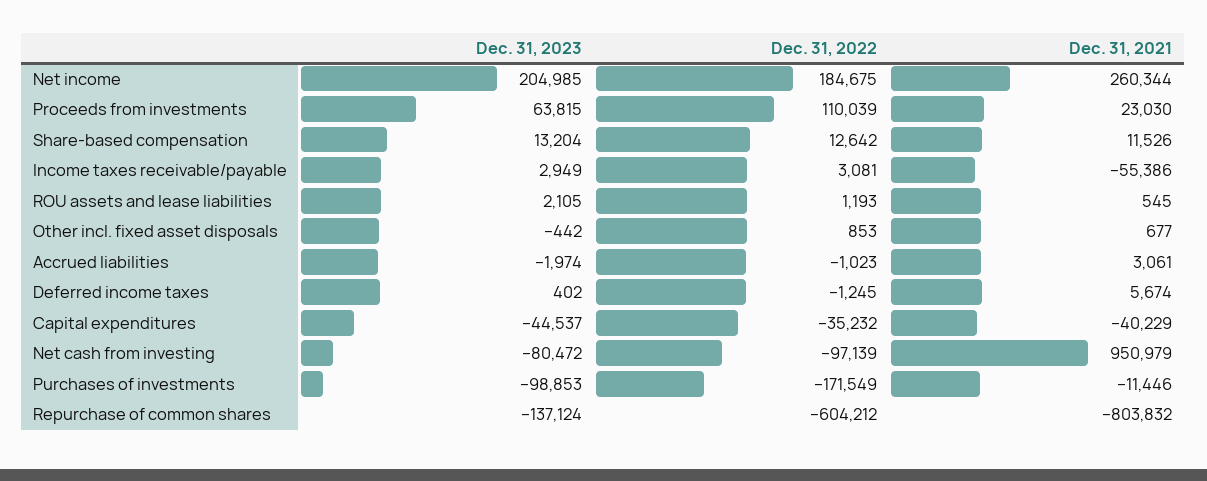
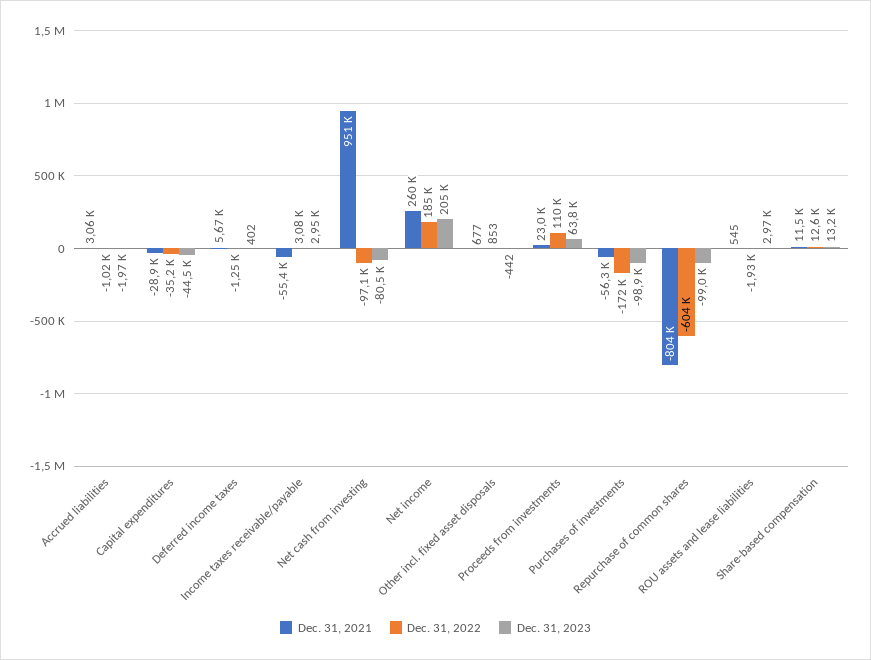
  {
    "Dec. 31, 2023": {
      "Net income": 204985,
      "Proceeds from investments": 63815,
      "Share-based compensation": 13204,
      "Income taxes receivable/payable": 2949,
-     "ROU assets and lease liabilities": 2105,
+     "ROU assets and lease liabilities": 2970,
      "Other incl. fixed asset disposals": -442,
      "Accrued liabilities": -1974,
      "Deferred income taxes": 402,
      "Capital expenditures": -44537,
      "Net cash from investing": -80472,
      "Purchases of investments": -98853,
-     "Repurchase of common shares": -137124
+     "Repurchase of common shares": -99000
    },
    "Dec. 31, 2022": {
      "Net income": 184675,
      "Proceeds from investments": 110039,
      "Share-based compensation": 12642,
      "Income taxes receivable/payable": 3081,
-     "ROU assets and lease liabilities": 1193,
+     "ROU assets and lease liabilities": -1930,
      "Other incl. fixed asset disposals": 853,
      "Accrued liabilities": -1023,
      "Deferred income taxes": -1245,
      "Capital expenditures": -35232,
      "Net cash from investing": -97139,
      "Purchases of investments": -171549,
      "Repurchase of common shares": -604212
    },
    "Dec. 31, 2021": {
      "Net income": 260344,
      "Proceeds from investments": 23030,
      "Share-based compensation": 11526,
      "Income taxes receivable/payable": -55386,
      "ROU assets and lease liabilities": 545,
      "Other incl. fixed asset disposals": 677,
      "Accrued liabilities": 3061,
      "Deferred income taxes": 5674,
-     "Capital expenditures": -40229,
+     "Capital expenditures": -28900,
      "Net cash from investing": 950979,
-     "Purchases of investments": -11446,
+     "Purchases of investments": -56300,
      "Repurchase of common shares": -803832
    }
  }

